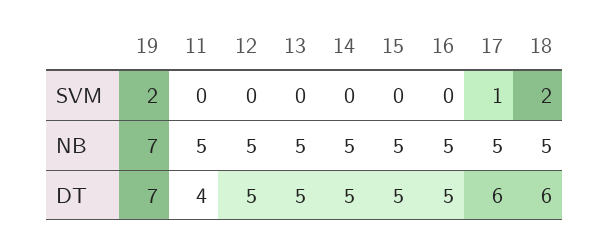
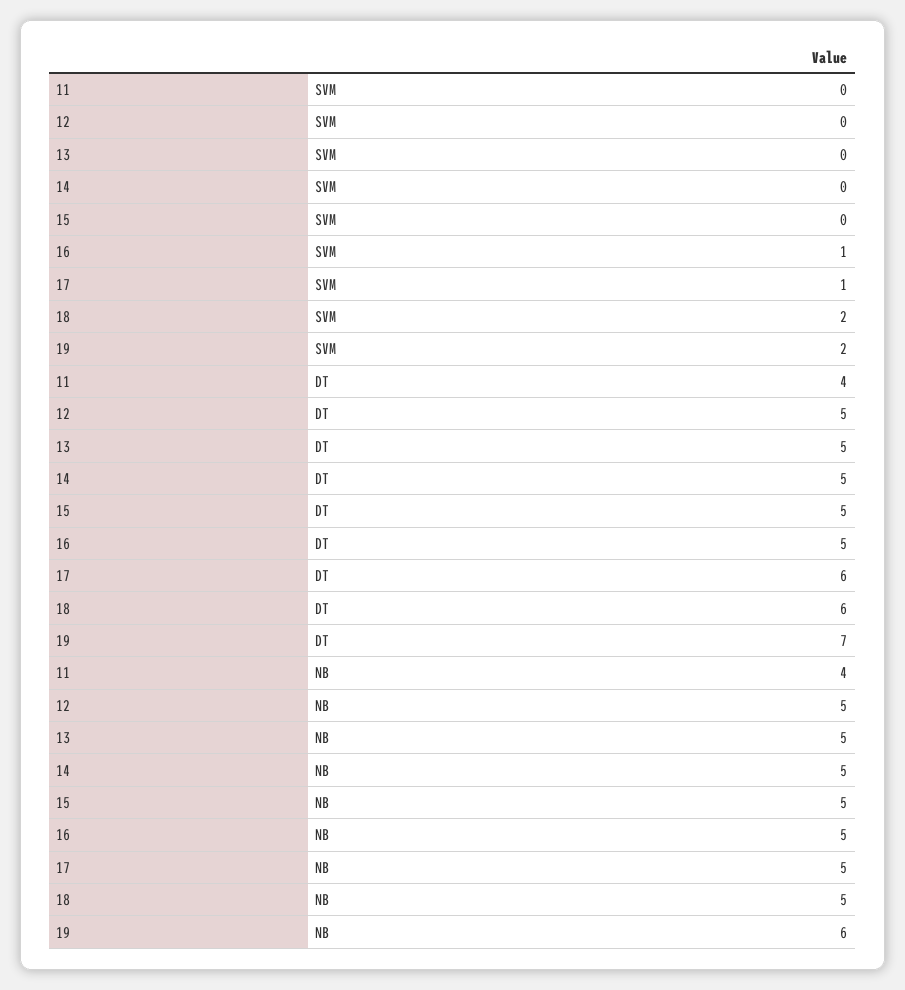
  {
    "19": {
      "SVM": 2,
-     "NB": 7,
+     "NB": 6,
      "DT": 7
    },
    "11": {
      "SVM": 0,
-     "NB": 5,
+     "NB": 4,
      "DT": 4
    },
    "12": {
      "SVM": 0,
      "NB": 5,
      "DT": 5
    },
    "13": {
      "SVM": 0,
      "NB": 5,
      "DT": 5
    },
    "14": {
      "SVM": 0,
      "NB": 5,
      "DT": 5
    },
    "15": {
      "SVM": 0,
      "NB": 5,
      "DT": 5
    },
    "16": {
-     "SVM": 0,
+     "SVM": 1,
      "NB": 5,
      "DT": 5
    },
    "17": {
      "SVM": 1,
      "NB": 5,
      "DT": 6
    },
    "18": {
      "SVM": 2,
      "NB": 5,
      "DT": 6
    }
  }

